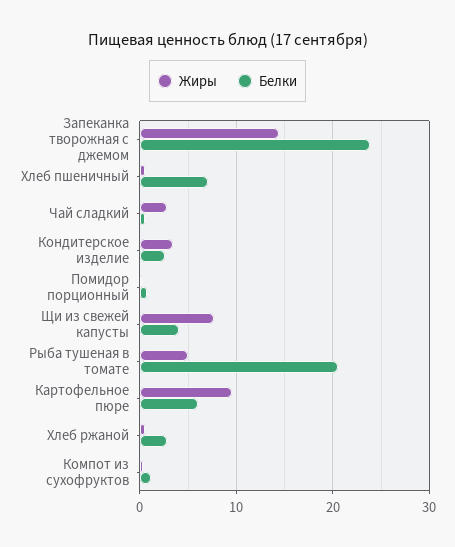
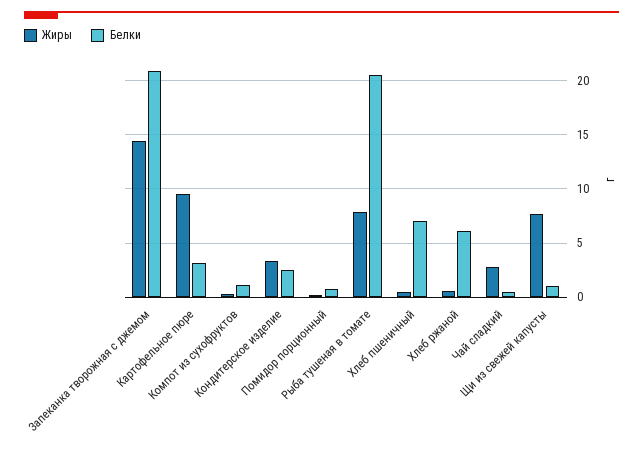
  {
    "Жиры": {
      "Запеканка творожная с джемом": 14,
      "Хлеб пшеничный": 1,
      "Чай сладкий": 3,
      "Кондитерское изделие": 3,
      "Помидор порционный": 0,
      "Щи из свежей капусты": 8,
-     "Рыба тушеная в томате": 5,
+     "Рыба тушеная в томате": 8,
      "Картофельное пюре": 10,
      "Хлеб ржаной": 1,
      "Компот из сухофруктов": 0
    },
    "Белки": {
-     "Запеканка творожная с джемом": 24,
+     "Запеканка творожная с джемом": 21,
      "Хлеб пшеничный": 7,
      "Чай сладкий": 1,
      "Кондитерское изделие": 3,
      "Помидор порционный": 1,
-     "Щи из свежей капусты": 4,
+     "Щи из свежей капусты": 1,
      "Рыба тушеная в томате": 20,
-     "Картофельное пюре": 6,
+     "Картофельное пюре": 3,
-     "Хлеб ржаной": 3,
+     "Хлеб ржаной": 6,
      "Компот из сухофруктов": 1
    }
  }

